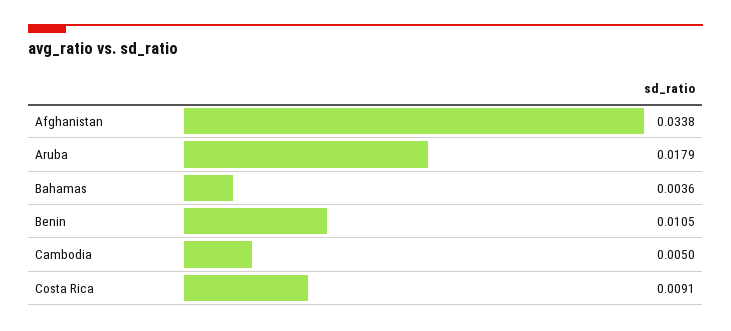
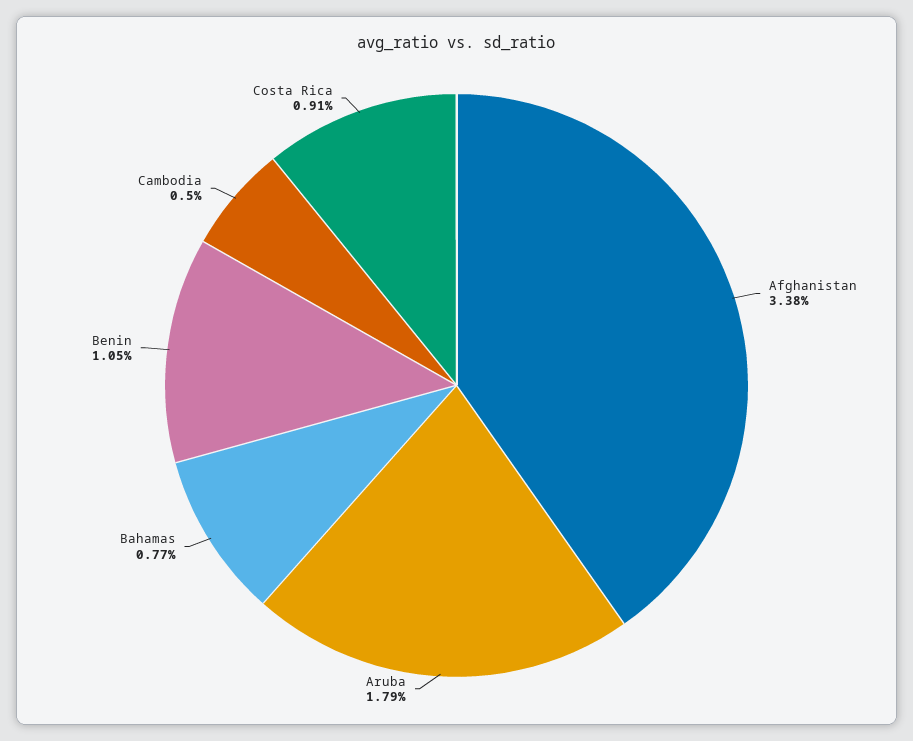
  {
    "Afghanistan": 0.0338,
    "Aruba": 0.0179,
-   "Bahamas": 0.0036,
+   "Bahamas": 0.0077,
    "Benin": 0.0105,
    "Cambodia": 0.005,
    "Costa Rica": 0.0091
  }

